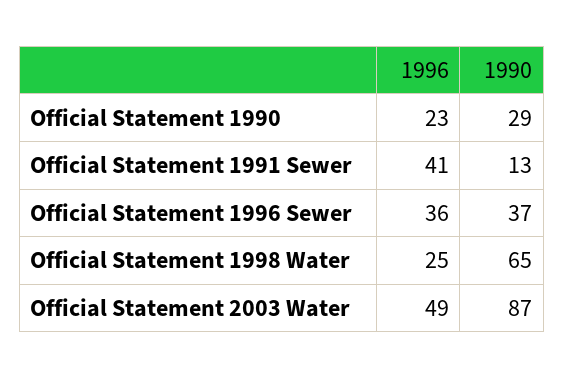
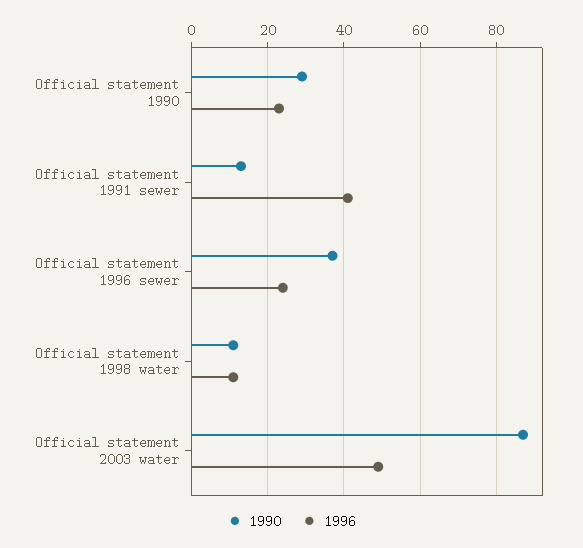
  {
    "1996": {
      "Official Statement 1990": 23,
      "Official Statement 1991 Sewer": 41,
-     "Official Statement 1996 Sewer": 36,
+     "Official Statement 1996 Sewer": 25,
-     "Official Statement 1998 Water": 25,
+     "Official Statement 1998 Water": 10,
      "Official Statement 2003 Water": 49
    },
    "1990": {
      "Official Statement 1990": 29,
      "Official Statement 1991 Sewer": 13,
      "Official Statement 1996 Sewer": 37,
-     "Official Statement 1998 Water": 65,
+     "Official Statement 1998 Water": 10,
      "Official Statement 2003 Water": 87
    }
  }

